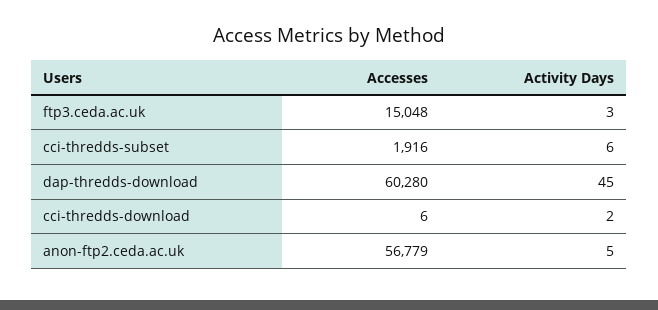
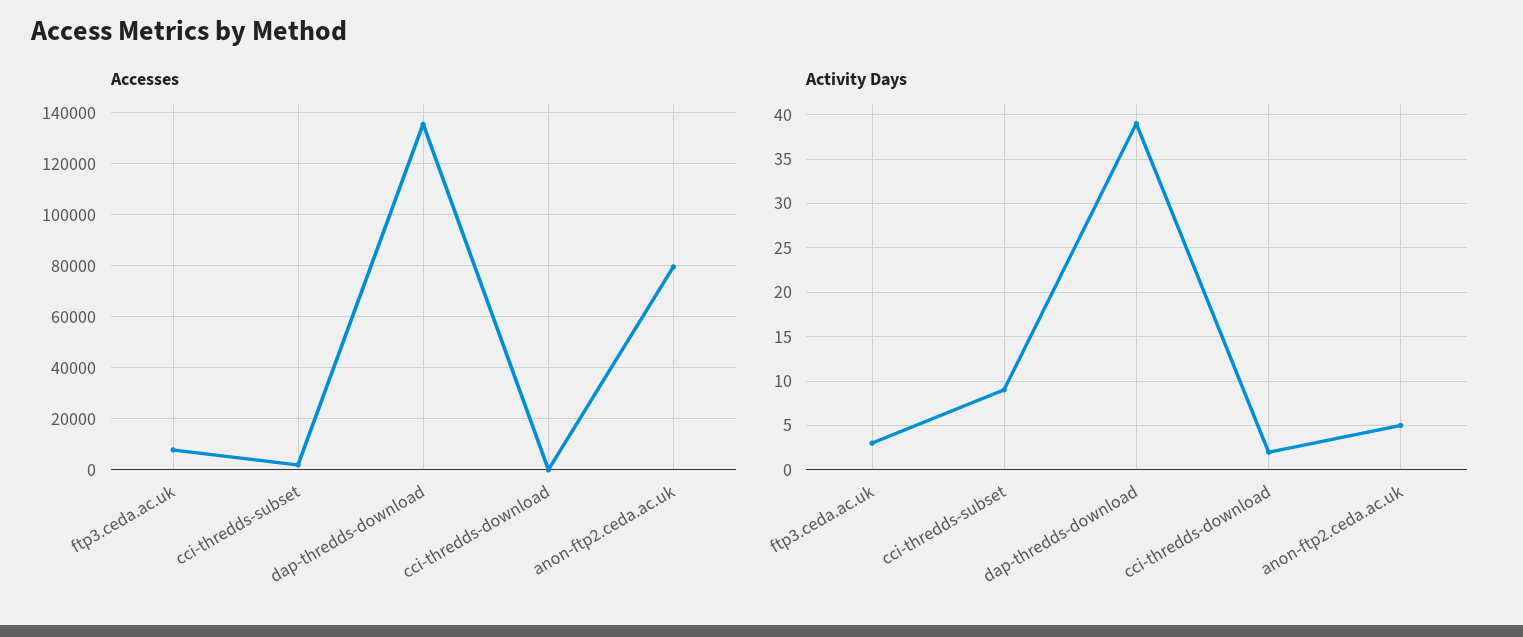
  {
    "Accesses": {
-     "ftp3.ceda.ac.uk": 15048,
+     "ftp3.ceda.ac.uk": 7500,
      "cci-thredds-subset": 1916,
-     "dap-thredds-download": 60280,
+     "dap-thredds-download": 135000,
      "cci-thredds-download": 6,
-     "anon-ftp2.ceda.ac.uk": 56779
+     "anon-ftp2.ceda.ac.uk": 80000
    },
    "Activity Days": {
      "ftp3.ceda.ac.uk": 3,
-     "cci-thredds-subset": 6,
+     "cci-thredds-subset": 9,
-     "dap-thredds-download": 45,
+     "dap-thredds-download": 39,
      "cci-thredds-download": 2,
      "anon-ftp2.ceda.ac.uk": 5
    }
  }

